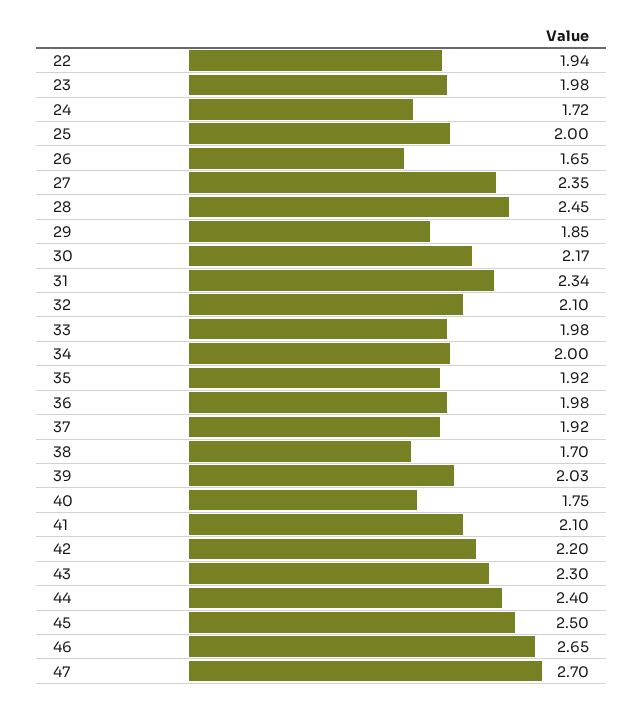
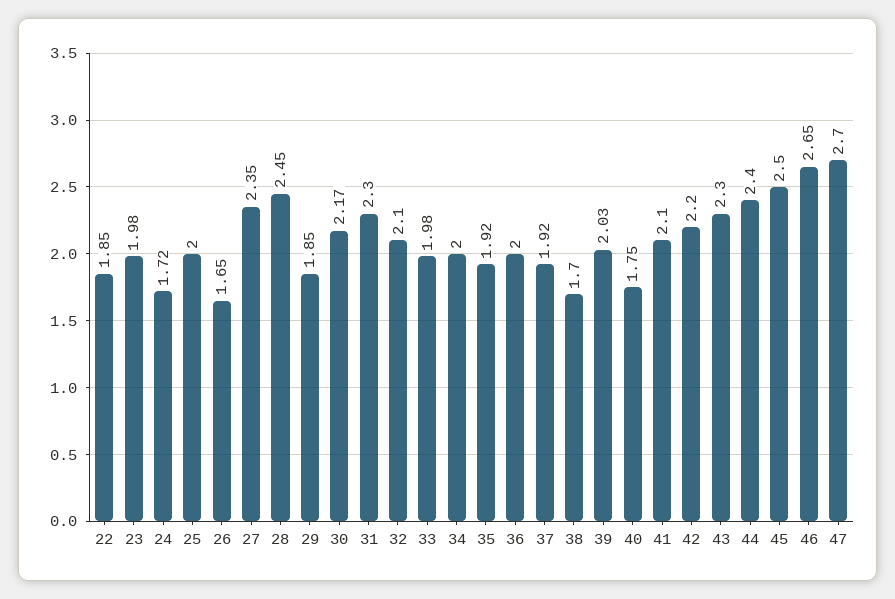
  {
-   "22": 1.94,
+   "22": 1.85,
    "23": 1.98,
    "24": 1.72,
    "25": 2,
    "26": 1.65,
    "27": 2.35,
    "28": 2.45,
    "29": 1.85,
    "30": 2.17,
-   "31": 2.34,
+   "31": 2.3,
    "32": 2.1,
    "33": 1.98,
    "34": 2,
    "35": 1.92,
-   "36": 1.98,
+   "36": 2,
    "37": 1.92,
    "38": 1.7,
    "39": 2.03,
    "40": 1.75,
    "41": 2.1,
    "42": 2.2,
    "43": 2.3,
    "44": 2.4,
    "45": 2.5,
    "46": 2.65,
    "47": 2.7
  }

